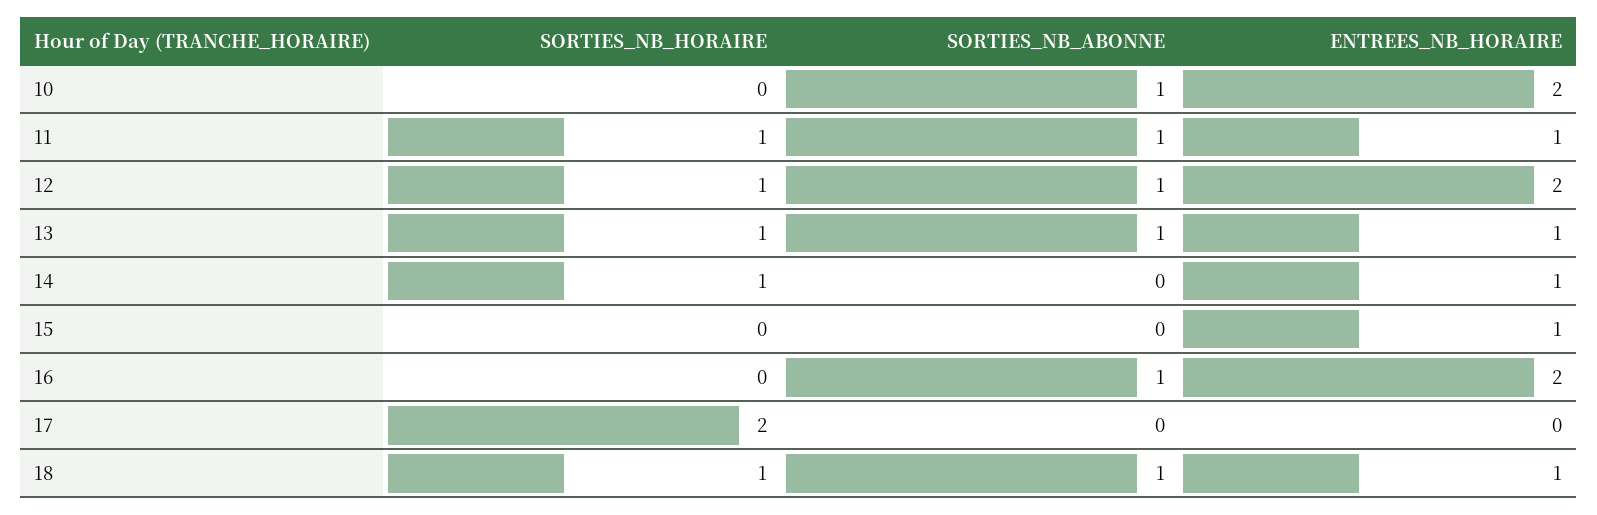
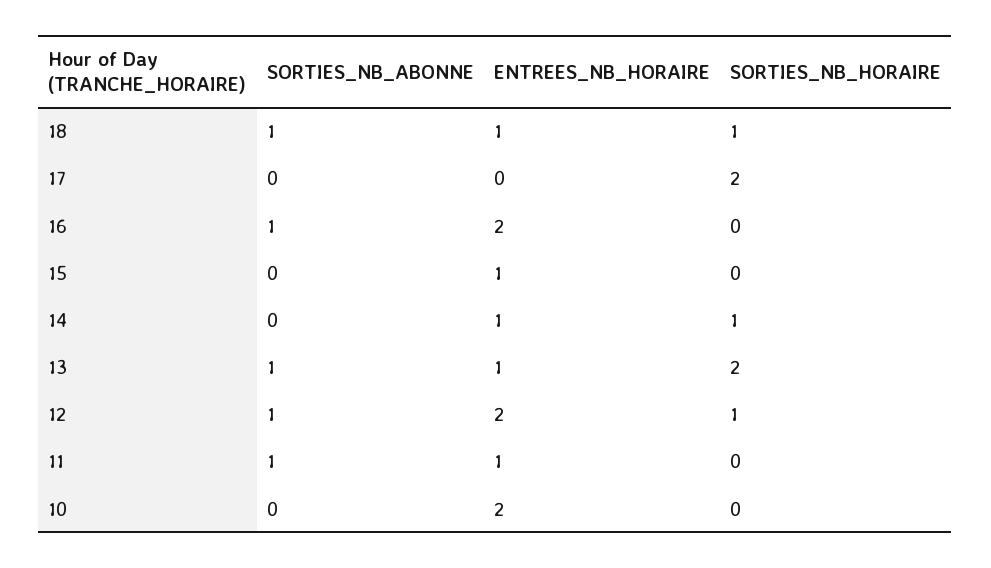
  {
    "SORTIES_NB_HORAIRE": {
      "10": 0,
-     "11": 1,
+     "11": 0,
      "12": 1,
-     "13": 1,
+     "13": 2,
      "14": 1,
      "15": 0,
      "16": 0,
      "17": 2,
      "18": 1
    },
    "SORTIES_NB_ABONNE": {
-     "10": 1,
+     "10": 0,
      "11": 1,
      "12": 1,
      "13": 1,
      "14": 0,
      "15": 0,
      "16": 1,
      "17": 0,
      "18": 1
    },
    "ENTREES_NB_HORAIRE": {
      "10": 2,
      "11": 1,
      "12": 2,
      "13": 1,
      "14": 1,
      "15": 1,
      "16": 2,
      "17": 0,
      "18": 1
    }
  }

